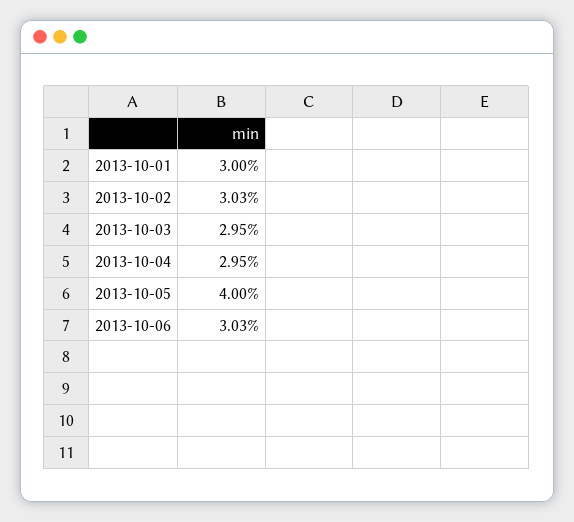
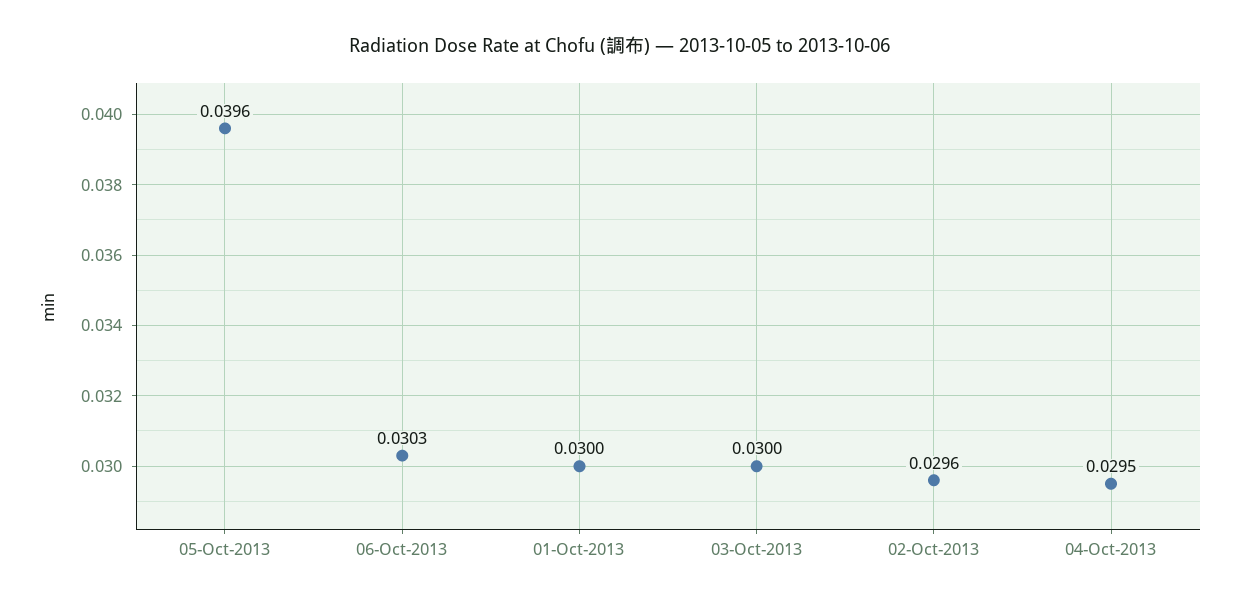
  {
    "2013-10-01": 0.03,
-   "2013-10-02": 0.0303,
+   "2013-10-02": 0.0296,
-   "2013-10-03": 0.0295,
+   "2013-10-03": 0.03,
    "2013-10-04": 0.0295,
-   "2013-10-05": 0.04,
+   "2013-10-05": 0.0396,
    "2013-10-06": 0.0303
  }

